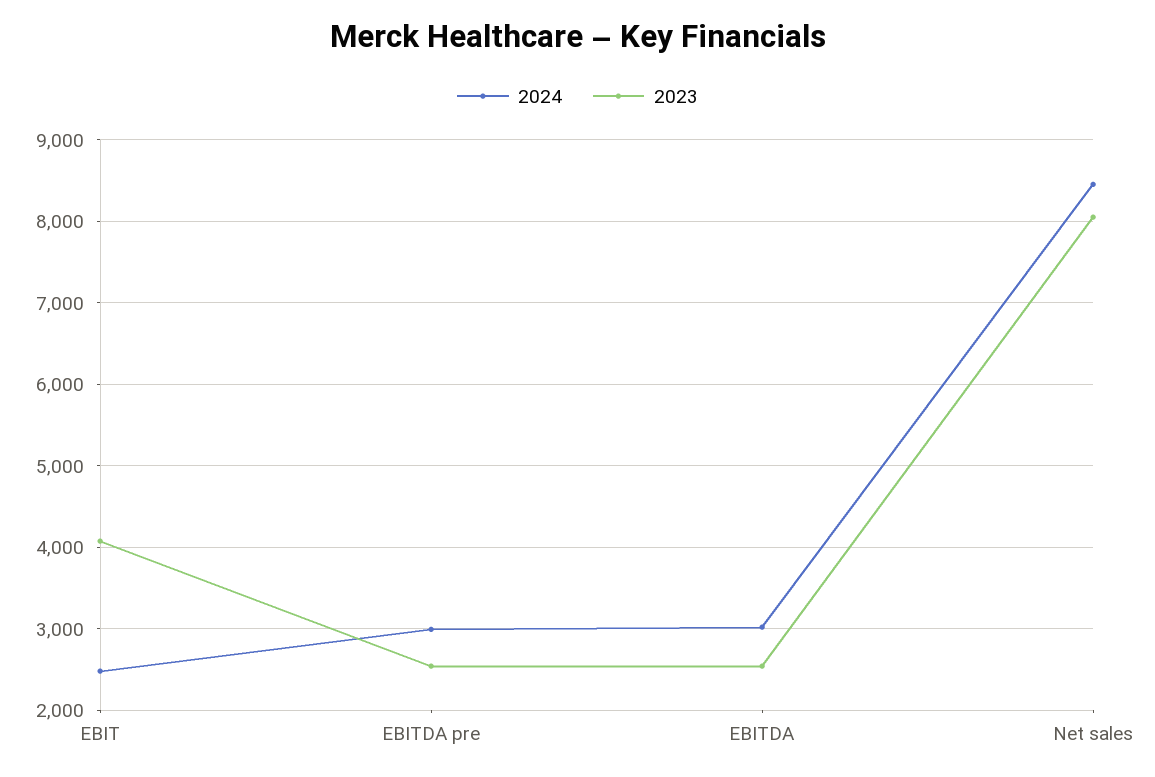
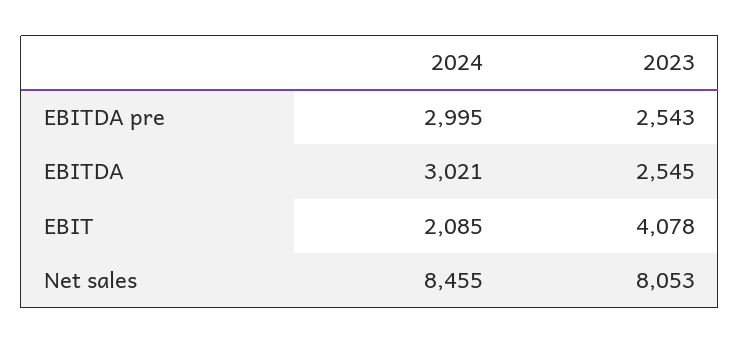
  {
    "2024": {
-     "EBIT": 2500,
+     "EBIT": 2085,
      "EBITDA pre": 2995,
      "EBITDA": 3021,
      "Net sales": 8455
    },
    "2023": {
      "EBIT": 4078,
      "EBITDA pre": 2543,
      "EBITDA": 2545,
      "Net sales": 8053
    }
  }

